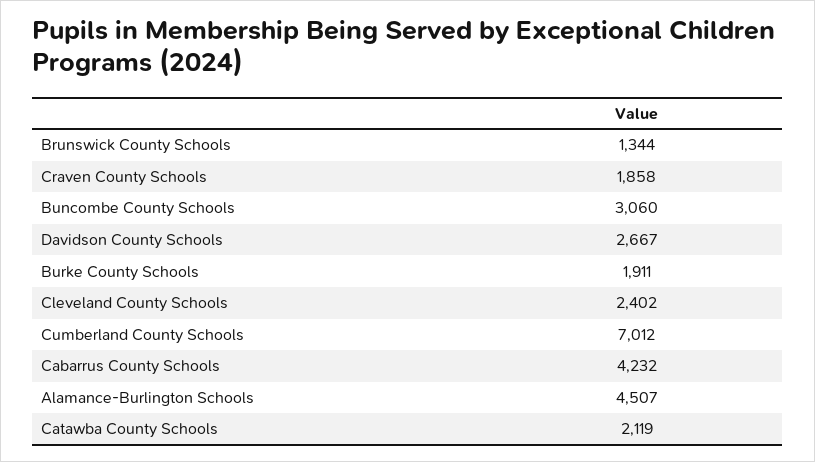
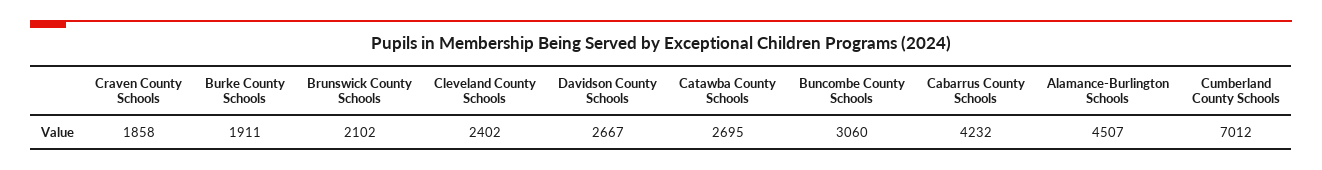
  {
-   "Brunswick County Schools": 1344,
+   "Brunswick County Schools": 2102,
    "Craven County Schools": 1858,
    "Buncombe County Schools": 3060,
    "Davidson County Schools": 2667,
    "Burke County Schools": 1911,
    "Cleveland County Schools": 2402,
    "Cumberland County Schools": 7012,
    "Cabarrus County Schools": 4232,
    "Alamance-Burlington Schools": 4507,
-   "Catawba County Schools": 2119
+   "Catawba County Schools": 2695
  }

